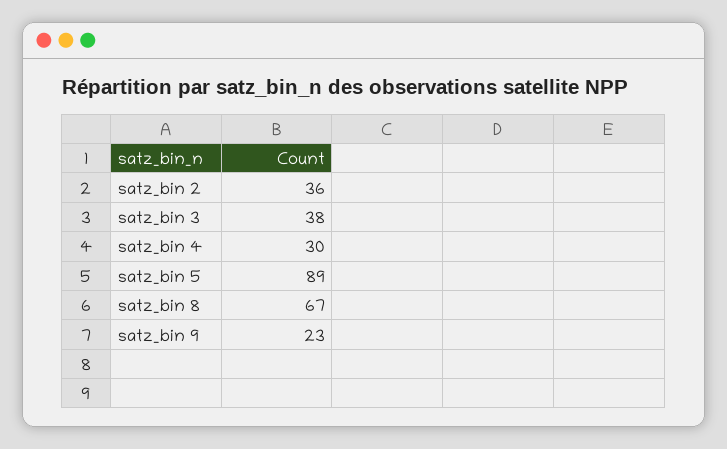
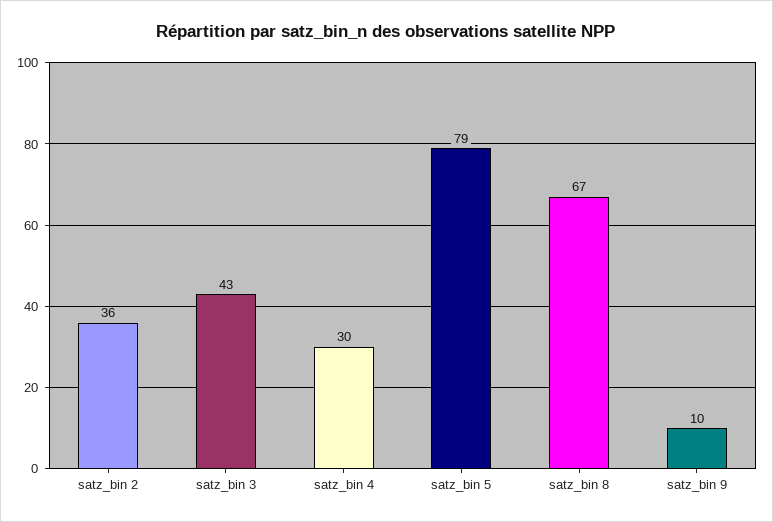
  {
    "satz_bin 2": 36,
-   "satz_bin 3": 38,
+   "satz_bin 3": 43,
    "satz_bin 4": 30,
-   "satz_bin 5": 89,
+   "satz_bin 5": 79,
    "satz_bin 8": 67,
-   "satz_bin 9": 23
+   "satz_bin 9": 10
  }

